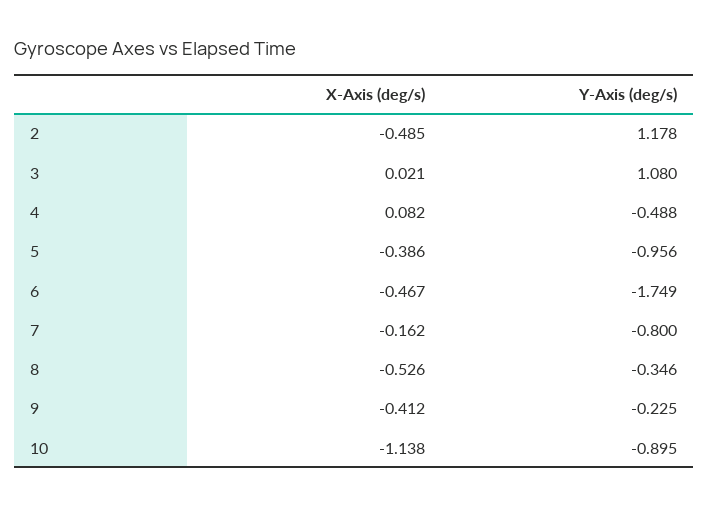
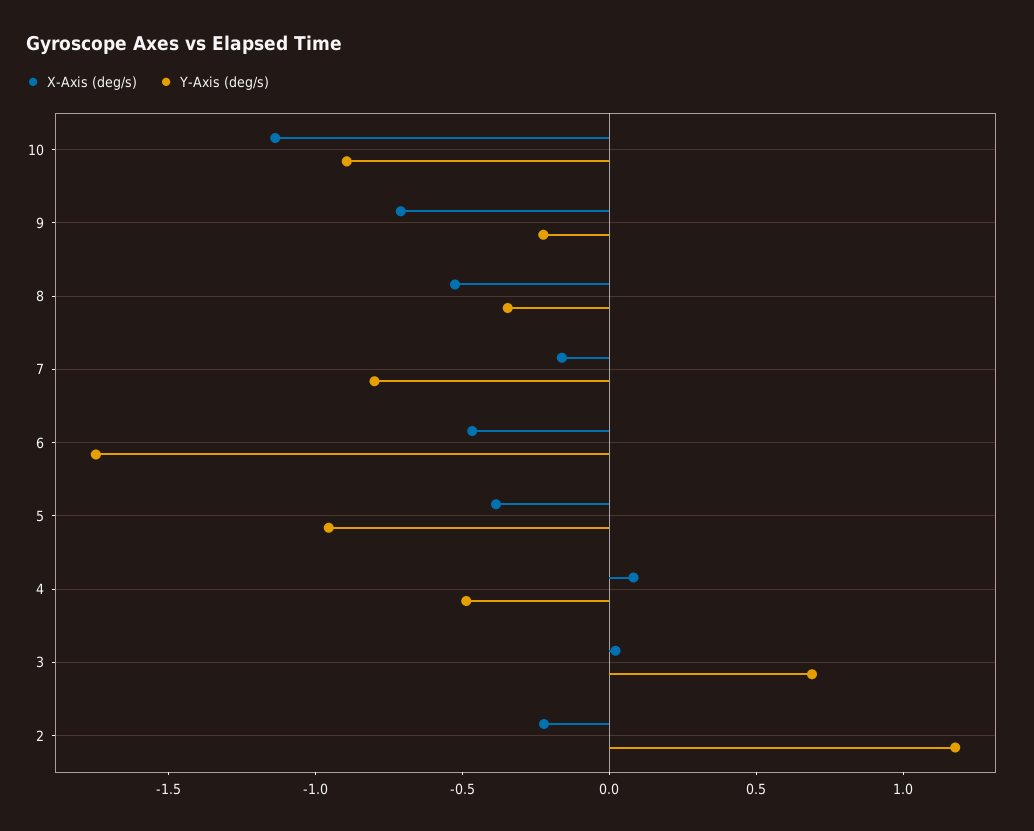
  {
    "X-Axis (deg/s)": {
-     "2": -0.485,
+     "2": -0.2,
      "3": 0.021,
      "4": 0.082,
      "5": -0.386,
      "6": -0.467,
      "7": -0.162,
      "8": -0.526,
-     "9": -0.412,
+     "9": -0.7,
      "10": -1.138
    },
    "Y-Axis (deg/s)": {
      "2": 1.178,
-     "3": 1.08,
+     "3": 0.7,
      "4": -0.488,
      "5": -0.956,
      "6": -1.749,
      "7": -0.8,
      "8": -0.346,
      "9": -0.225,
      "10": -0.895
    }
  }

